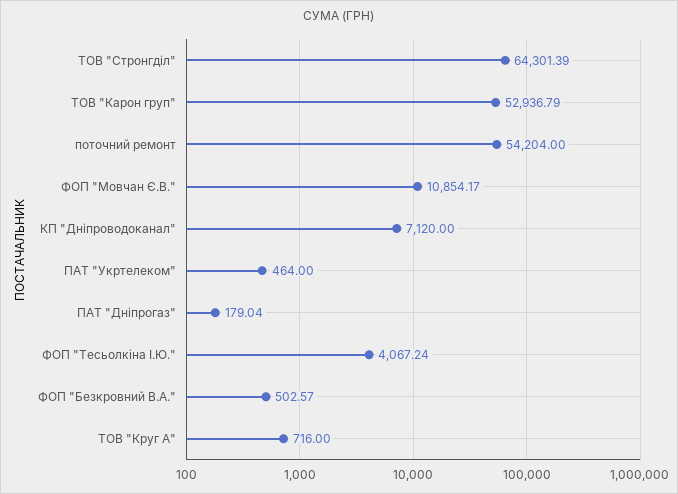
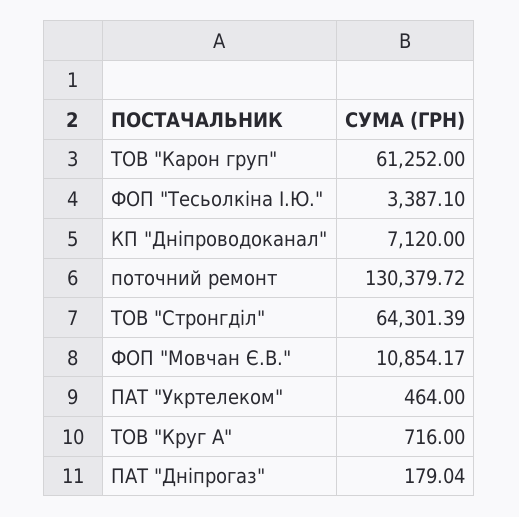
  {
    "ТОВ \"Стронгділ\"": 64301.39,
-   "ТОВ \"Карон груп\"": 52936.79,
+   "ТОВ \"Карон груп\"": 61252,
-   "поточний ремонт": 54204,
+   "поточний ремонт": 130379.72,
    "ФОП \"Мовчан Є.В.\"": 10854.17,
    "КП \"Дніпроводоканал\"": 7120,
    "ПАТ \"Укртелеком\"": 464,
    "ПАТ \"Дніпрогаз\"": 179.04,
-   "ФОП \"Тесьолкіна І.Ю.\"": 4067.24,
+   "ФОП \"Тесьолкіна І.Ю.\"": 3387.1,
-   "ФОП \"Безкровний В.А.\"": 502.57,
    "ТОВ \"Круг А\"": 716
  }

